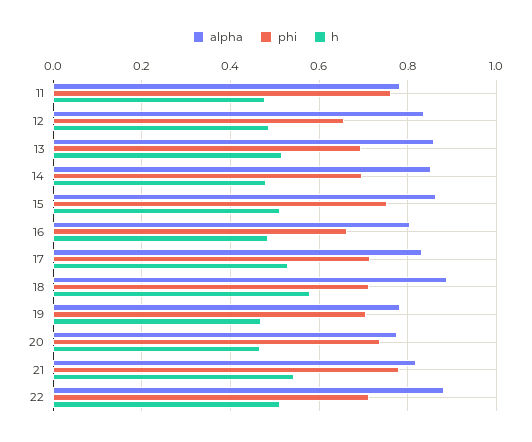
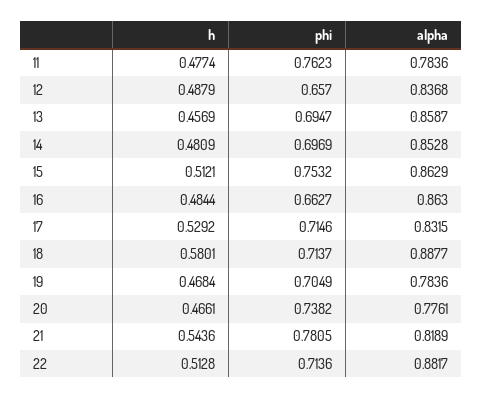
  {
    "alpha": {
      "11": 0.7836,
      "12": 0.8368,
      "13": 0.8587,
      "14": 0.8528,
      "15": 0.8629,
-     "16": 0.8,
+     "16": 0.863,
      "17": 0.8315,
      "18": 0.8877,
      "19": 0.7836,
      "20": 0.7761,
      "21": 0.8189,
      "22": 0.8817
    },
    "phi": {
      "11": 0.7623,
      "12": 0.657,
      "13": 0.6947,
      "14": 0.6969,
      "15": 0.7532,
      "16": 0.6627,
      "17": 0.7146,
      "18": 0.7137,
      "19": 0.7049,
      "20": 0.7382,
      "21": 0.7805,
      "22": 0.7136
    },
    "h": {
      "11": 0.4774,
      "12": 0.4879,
-     "13": 0.52,
+     "13": 0.4569,
      "14": 0.4809,
      "15": 0.5121,
      "16": 0.4844,
      "17": 0.5292,
      "18": 0.5801,
      "19": 0.4684,
      "20": 0.4661,
      "21": 0.5436,
      "22": 0.5128
    }
  }

